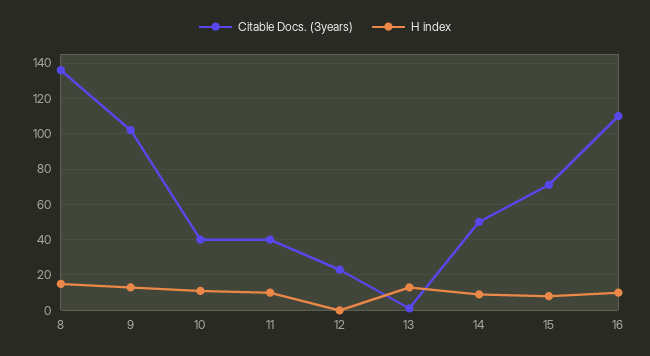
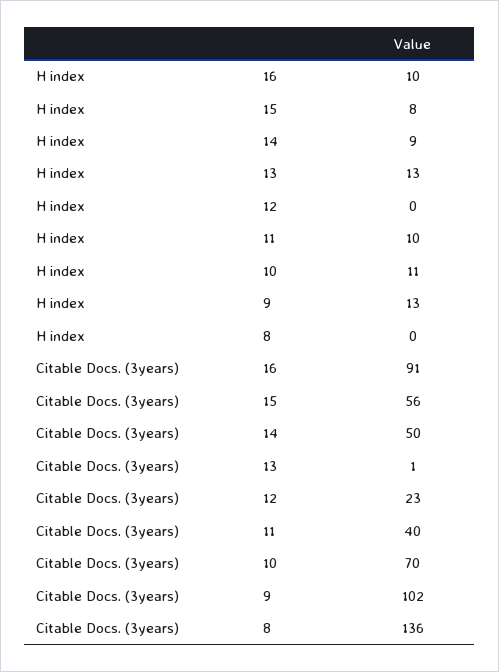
  {
    "Citable Docs. (3years)": {
      "8": 136,
      "9": 102,
-     "10": 40,
+     "10": 70,
      "11": 40,
      "12": 23,
      "13": 1,
      "14": 50,
-     "15": 70,
+     "15": 56,
-     "16": 110
+     "16": 91
    },
    "H index": {
-     "8": 15,
+     "8": 0,
      "9": 13,
      "10": 11,
      "11": 10,
      "12": 0,
      "13": 13,
      "14": 9,
      "15": 8,
      "16": 10
    }
  }

